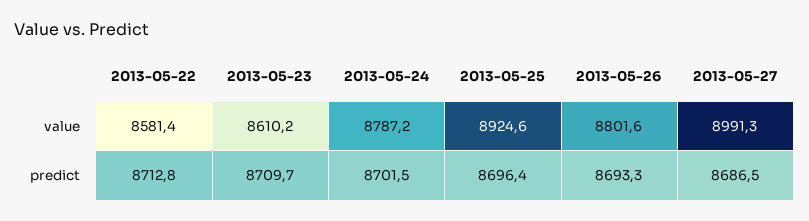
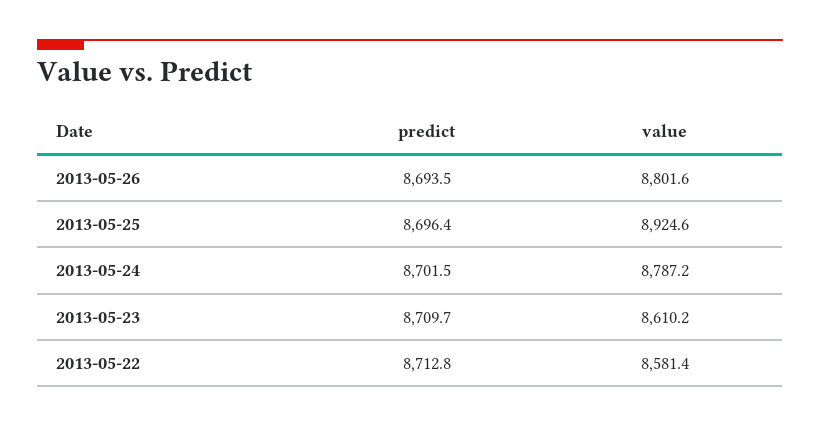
  {
    "2013-05-22": {
      "value": 8581.4,
      "predict": 8712.8
    },
    "2013-05-23": {
      "value": 8610.2,
      "predict": 8709.7
    },
    "2013-05-24": {
      "value": 8787.2,
      "predict": 8701.5
    },
    "2013-05-25": {
      "value": 8924.6,
      "predict": 8696.4
    },
    "2013-05-26": {
      "value": 8801.6,
-     "predict": 8693.3
+     "predict": 8693.5
-   },
+   }
-   "2013-05-27": {
-     "value": 8991.3,
-     "predict": 8686.5
-   }
  }

